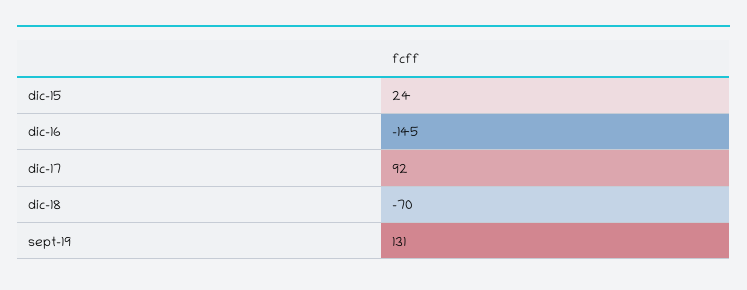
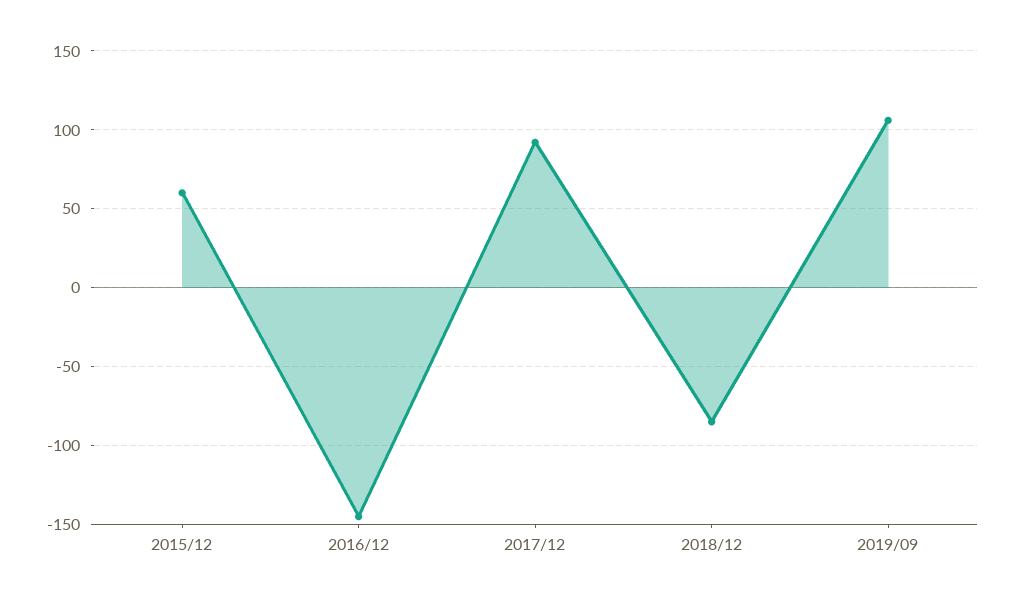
  {
-   "dic-15": 24,
+   "dic-15": 60,
    "dic-16": -145,
    "dic-17": 92,
-   "dic-18": -70,
+   "dic-18": -85,
-   "sept-19": 131
+   "sept-19": 105
  }

